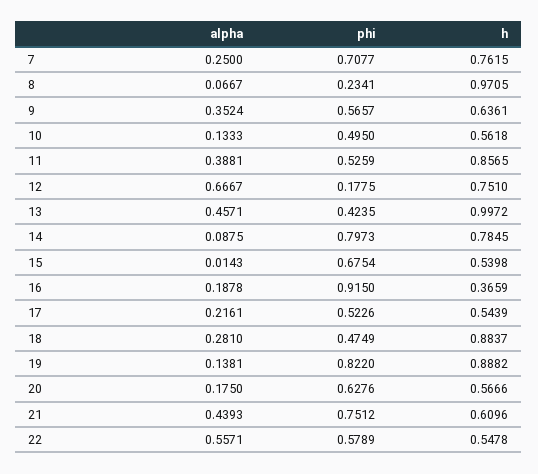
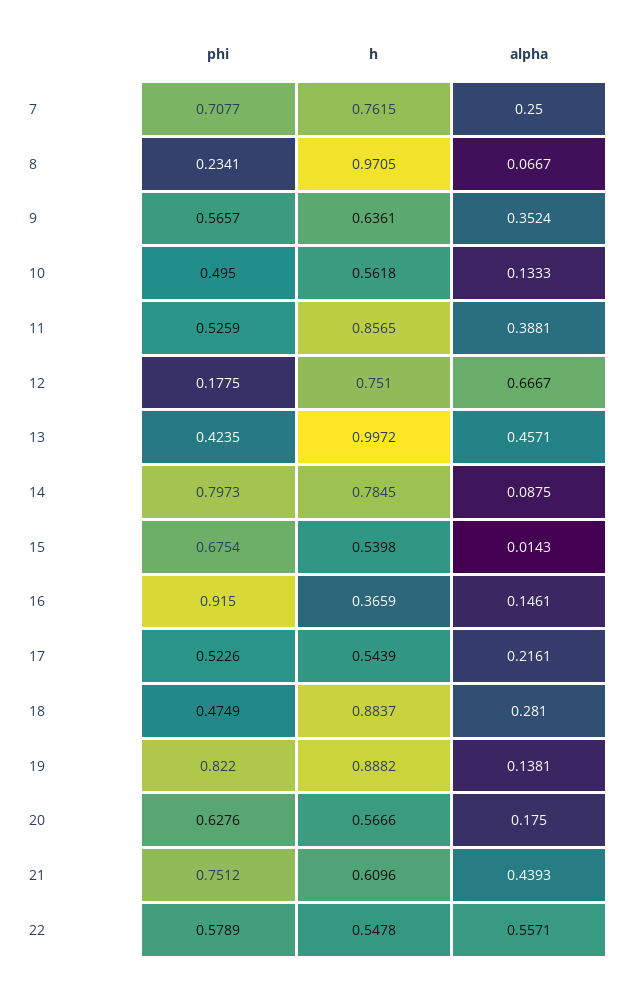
  {
    "alpha": {
      "7": 0.25,
      "8": 0.0667,
      "9": 0.3524,
      "10": 0.1333,
      "11": 0.3881,
      "12": 0.6667,
      "13": 0.4571,
      "14": 0.0875,
      "15": 0.0143,
-     "16": 0.1878,
+     "16": 0.1461,
      "17": 0.2161,
      "18": 0.281,
      "19": 0.1381,
      "20": 0.175,
      "21": 0.4393,
      "22": 0.5571
    },
    "phi": {
      "7": 0.7077,
      "8": 0.2341,
      "9": 0.5657,
      "10": 0.495,
      "11": 0.5259,
      "12": 0.1775,
      "13": 0.4235,
      "14": 0.7973,
      "15": 0.6754,
      "16": 0.915,
      "17": 0.5226,
      "18": 0.4749,
      "19": 0.822,
      "20": 0.6276,
      "21": 0.7512,
      "22": 0.5789
    },
    "h": {
      "7": 0.7615,
      "8": 0.9705,
      "9": 0.6361,
      "10": 0.5618,
      "11": 0.8565,
      "12": 0.751,
      "13": 0.9972,
      "14": 0.7845,
      "15": 0.5398,
      "16": 0.3659,
      "17": 0.5439,
      "18": 0.8837,
      "19": 0.8882,
      "20": 0.5666,
      "21": 0.6096,
      "22": 0.5478
    }
  }

